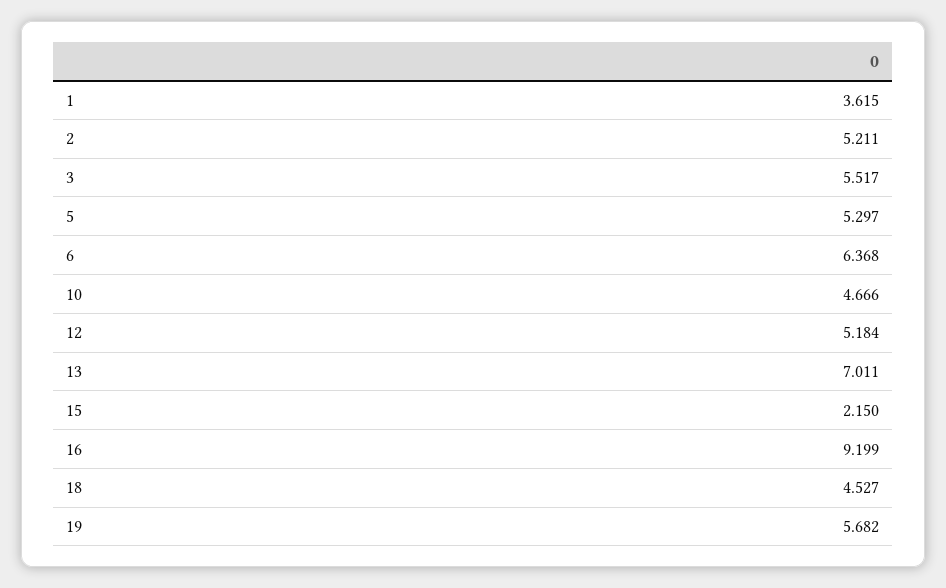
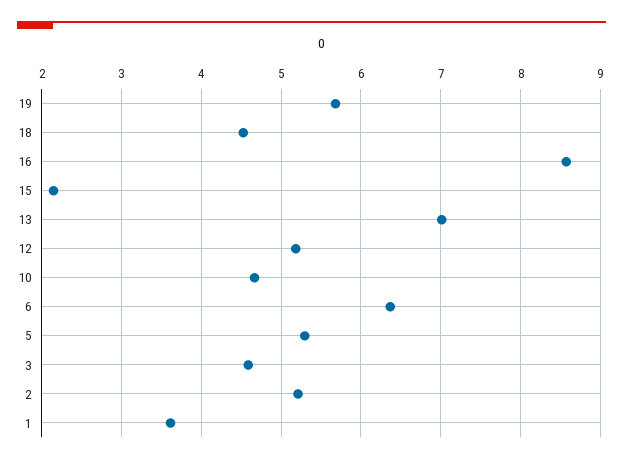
  {
    "1": 3.615,
    "2": 5.211,
-   "3": 5.517,
+   "3": 4.6,
    "5": 5.297,
    "6": 6.368,
    "10": 4.666,
    "12": 5.184,
    "13": 7.011,
    "15": 2.15,
-   "16": 9.199,
+   "16": 8.6,
    "18": 4.527,
    "19": 5.682
  }

